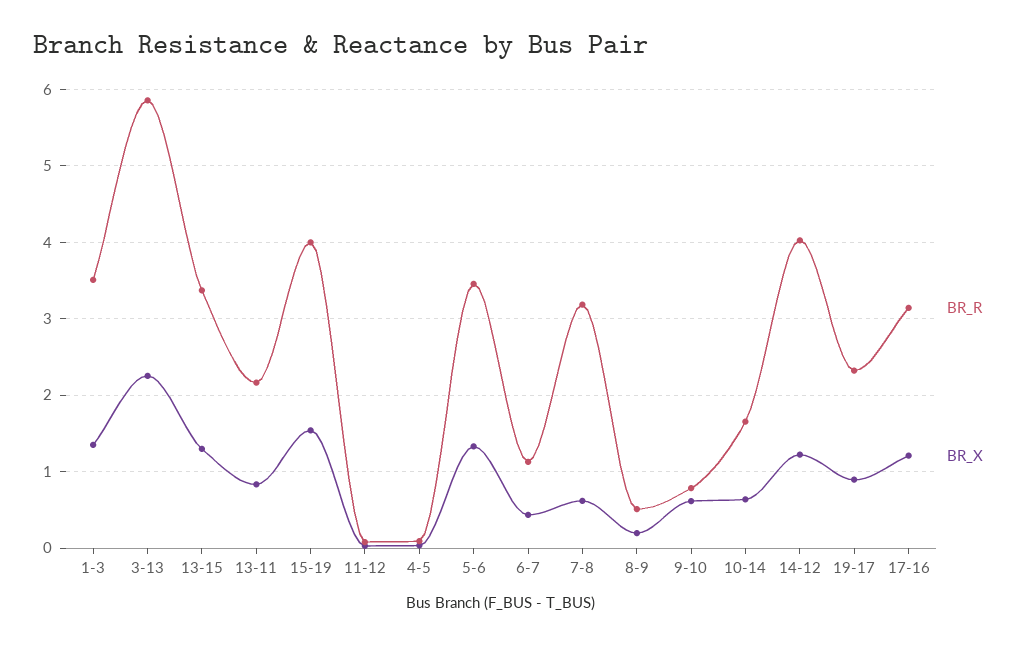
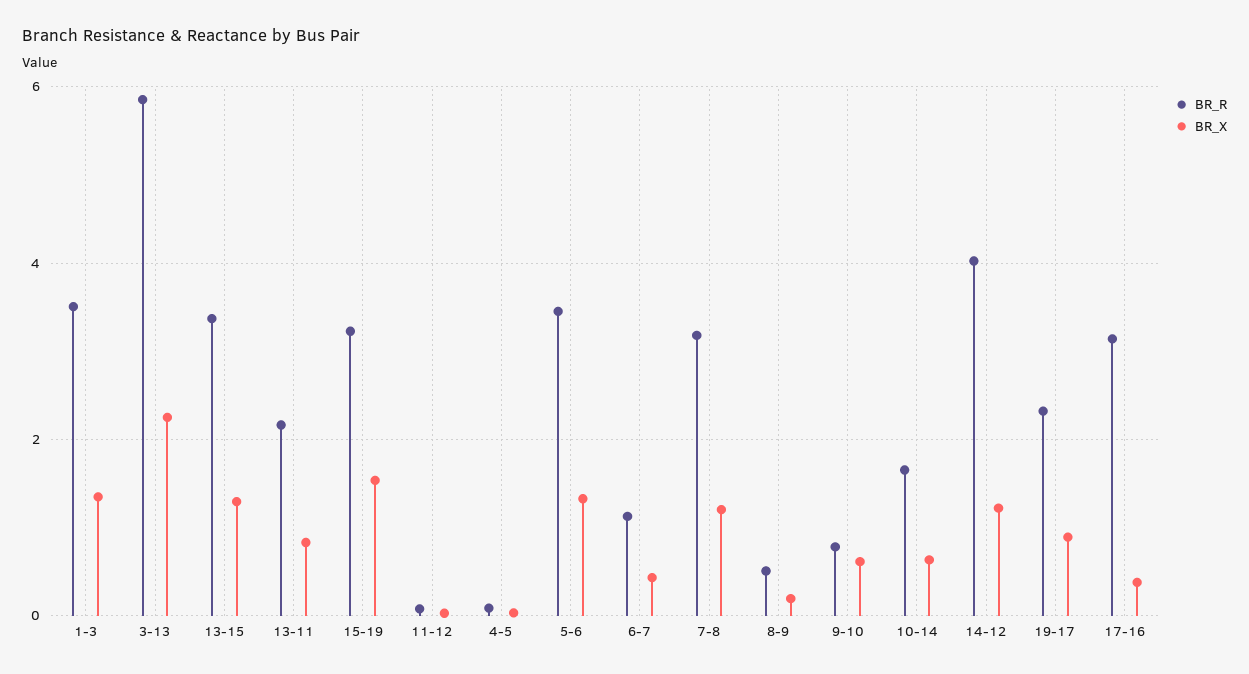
  {
    "BR_R": {
      "1-3": 3.5,
      "3-13": 5.9,
      "13-15": 3.4,
      "13-11": 2.2,
-     "15-19": 4,
+     "15-19": 3.2,
      "11-12": 0.1,
      "4-5": 0.1,
      "5-6": 3.5,
      "6-7": 1.1,
      "7-8": 3.2,
      "8-9": 0.5,
      "9-10": 0.8,
      "10-14": 1.7,
      "14-12": 4,
      "19-17": 2.3,
      "17-16": 3.1
    },
    "BR_X": {
      "1-3": 1.3,
      "3-13": 2.3,
      "13-15": 1.3,
      "13-11": 0.8,
      "15-19": 1.5,
      "11-12": 0,
      "4-5": 0,
      "5-6": 1.3,
      "6-7": 0.4,
-     "7-8": 0.6,
+     "7-8": 1.2,
      "8-9": 0.2,
      "9-10": 0.6,
      "10-14": 0.6,
      "14-12": 1.2,
      "19-17": 0.9,
-     "17-16": 1.2
+     "17-16": 0.4
    }
  }

